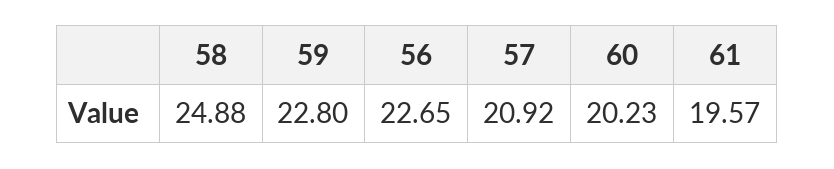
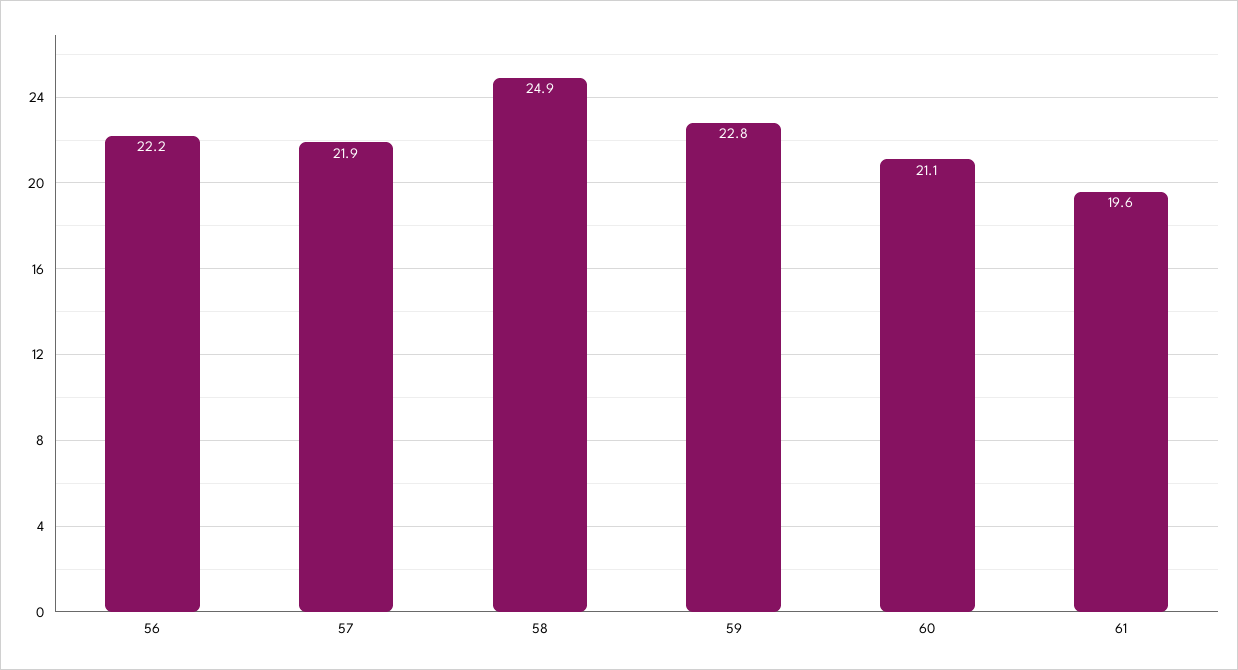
  {
    "58": 24.88,
    "59": 22.8,
-   "56": 22.65,
+   "56": 22.2,
-   "57": 20.92,
+   "57": 21.9,
-   "60": 20.23,
+   "60": 21.1,
    "61": 19.57
  }

